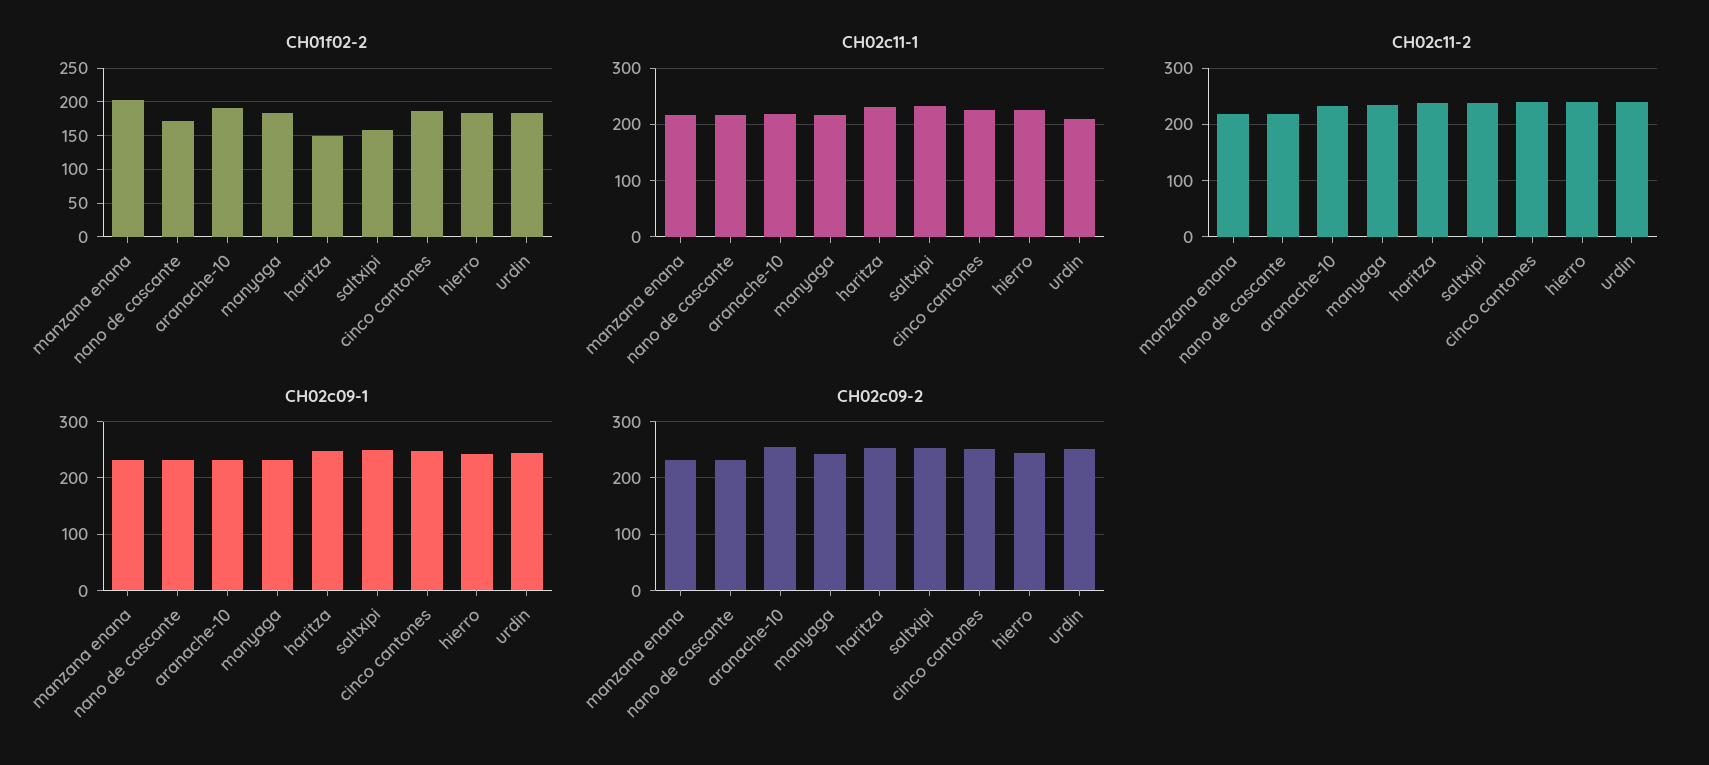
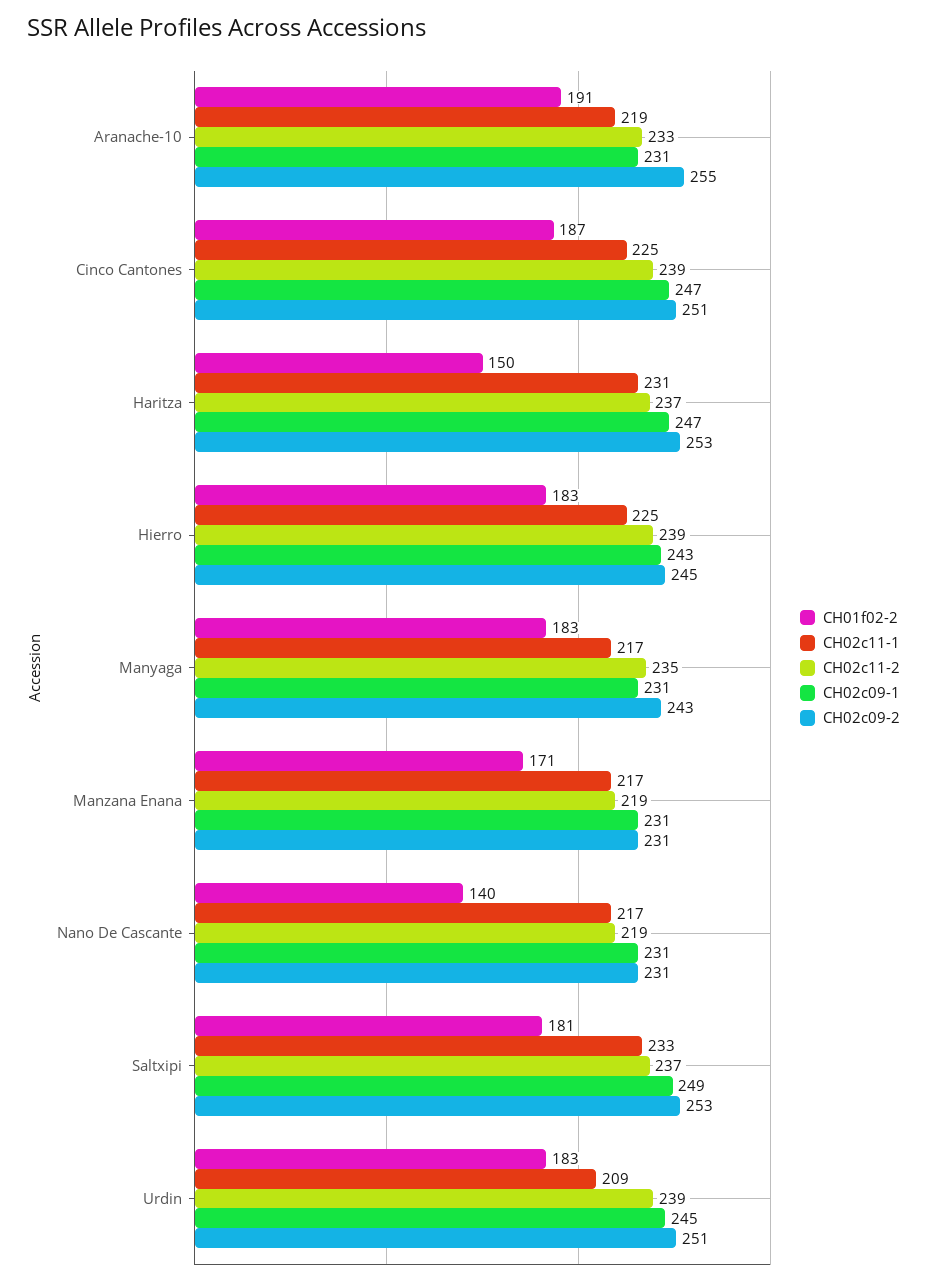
  {
    "CH01f02-2": {
-     "manzana enana": 200,
+     "manzana enana": 171,
-     "nano de cascante": 170,
+     "nano de cascante": 140,
      "aranache-10": 191,
      "manyaga": 183,
      "haritza": 150,
-     "saltxipi": 160,
+     "saltxipi": 181,
      "cinco cantones": 187,
      "hierro": 183,
      "urdin": 183
    },
    "CH02c11-1": {
      "manzana enana": 217,
      "nano de cascante": 217,
      "aranache-10": 219,
      "manyaga": 217,
      "haritza": 231,
      "saltxipi": 233,
      "cinco cantones": 225,
      "hierro": 225,
      "urdin": 209
    },
    "CH02c11-2": {
      "manzana enana": 219,
      "nano de cascante": 219,
      "aranache-10": 233,
      "manyaga": 235,
      "haritza": 237,
      "saltxipi": 237,
      "cinco cantones": 239,
      "hierro": 239,
      "urdin": 239
    },
    "CH02c09-1": {
      "manzana enana": 231,
      "nano de cascante": 231,
      "aranache-10": 231,
      "manyaga": 231,
      "haritza": 247,
      "saltxipi": 249,
      "cinco cantones": 247,
      "hierro": 243,
      "urdin": 245
    },
    "CH02c09-2": {
      "manzana enana": 231,
      "nano de cascante": 231,
      "aranache-10": 255,
      "manyaga": 243,
      "haritza": 253,
      "saltxipi": 253,
      "cinco cantones": 251,
      "hierro": 245,
      "urdin": 251
    }
  }

